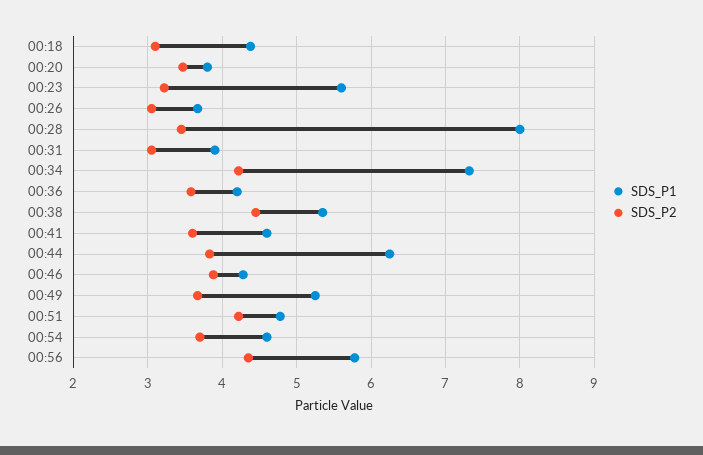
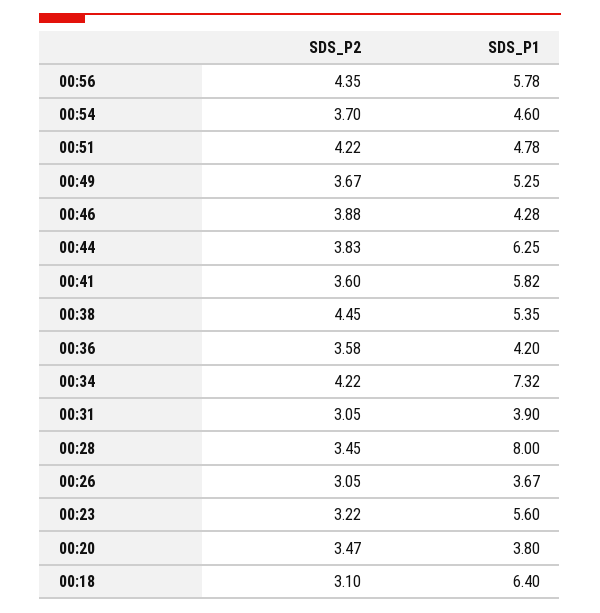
  {
    "SDS_P1": {
-     "00:18": 4.4,
+     "00:18": 6.4,
      "00:20": 3.8,
      "00:23": 5.6,
      "00:26": 3.67,
      "00:28": 8,
      "00:31": 3.9,
      "00:34": 7.32,
      "00:36": 4.2,
      "00:38": 5.35,
-     "00:41": 4.6,
+     "00:41": 5.82,
      "00:44": 6.25,
      "00:46": 4.28,
      "00:49": 5.25,
      "00:51": 4.78,
      "00:54": 4.6,
      "00:56": 5.78
    },
    "SDS_P2": {
      "00:18": 3.1,
      "00:20": 3.47,
      "00:23": 3.22,
      "00:26": 3.05,
      "00:28": 3.45,
      "00:31": 3.05,
      "00:34": 4.22,
      "00:36": 3.58,
      "00:38": 4.45,
      "00:41": 3.6,
      "00:44": 3.83,
      "00:46": 3.88,
      "00:49": 3.67,
      "00:51": 4.22,
      "00:54": 3.7,
      "00:56": 4.35
    }
  }

